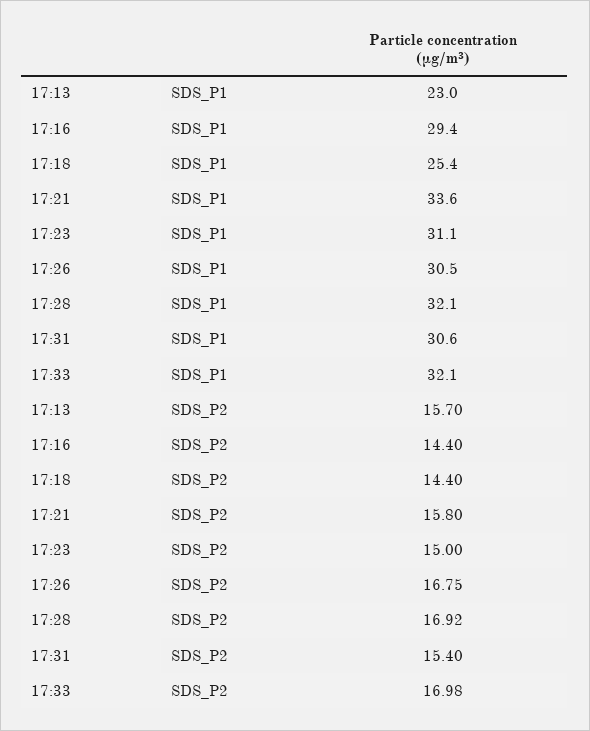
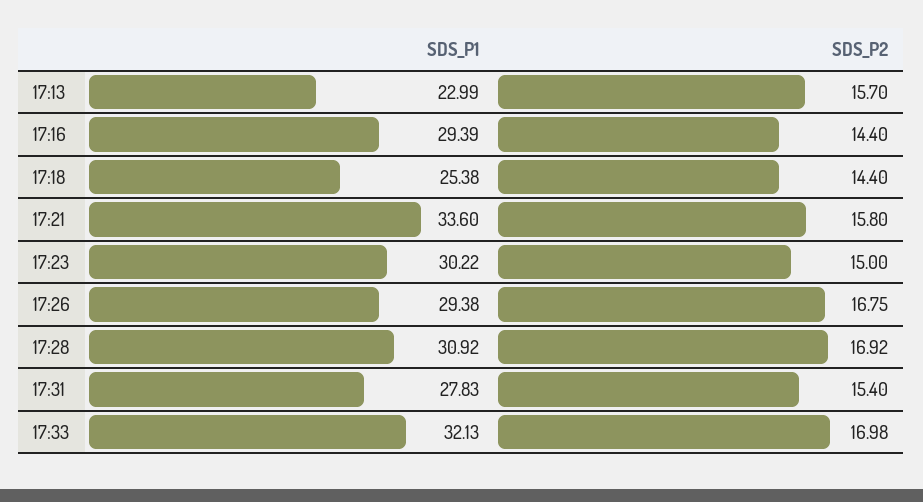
  {
    "17:13": {
      "SDS_P1": 22.99,
      "SDS_P2": 15.7
    },
    "17:16": {
      "SDS_P1": 29.39,
      "SDS_P2": 14.4
    },
    "17:18": {
      "SDS_P1": 25.38,
      "SDS_P2": 14.4
    },
    "17:21": {
      "SDS_P1": 33.6,
      "SDS_P2": 15.8
    },
    "17:23": {
-     "SDS_P1": 31.1,
+     "SDS_P1": 30.22,
      "SDS_P2": 15
    },
    "17:26": {
-     "SDS_P1": 30.5,
+     "SDS_P1": 29.38,
      "SDS_P2": 16.75
    },
    "17:28": {
-     "SDS_P1": 32.1,
+     "SDS_P1": 30.92,
      "SDS_P2": 16.92
    },
    "17:31": {
-     "SDS_P1": 30.6,
+     "SDS_P1": 27.83,
      "SDS_P2": 15.4
    },
    "17:33": {
      "SDS_P1": 32.13,
      "SDS_P2": 16.98
    }
  }

